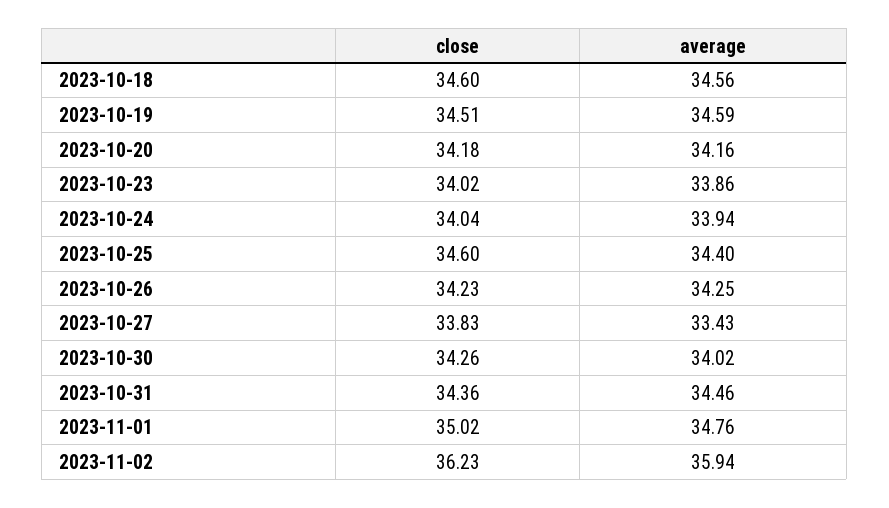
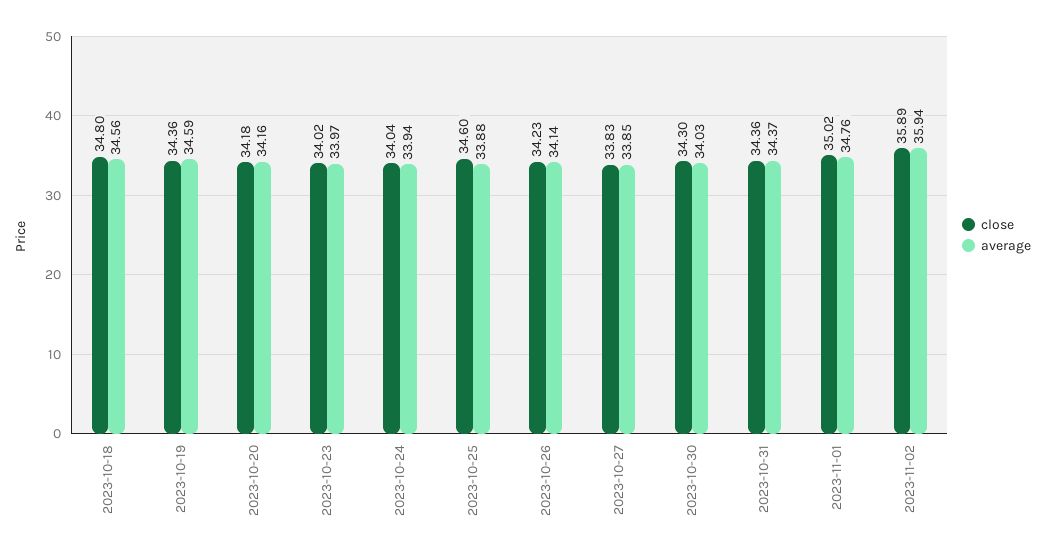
  {
    "close": {
-     "2023-10-18": 34.6,
+     "2023-10-18": 34.8,
-     "2023-10-19": 34.51,
+     "2023-10-19": 34.36,
      "2023-10-20": 34.18,
      "2023-10-23": 34.02,
      "2023-10-24": 34.04,
      "2023-10-25": 34.6,
      "2023-10-26": 34.23,
      "2023-10-27": 33.83,
-     "2023-10-30": 34.26,
+     "2023-10-30": 34.3,
      "2023-10-31": 34.36,
      "2023-11-01": 35.02,
-     "2023-11-02": 36.23
+     "2023-11-02": 35.89
    },
    "average": {
      "2023-10-18": 34.56,
      "2023-10-19": 34.59,
      "2023-10-20": 34.16,
-     "2023-10-23": 33.86,
+     "2023-10-23": 33.97,
      "2023-10-24": 33.94,
-     "2023-10-25": 34.4,
+     "2023-10-25": 33.88,
-     "2023-10-26": 34.25,
+     "2023-10-26": 34.14,
-     "2023-10-27": 33.43,
+     "2023-10-27": 33.85,
-     "2023-10-30": 34.02,
+     "2023-10-30": 34.03,
-     "2023-10-31": 34.46,
+     "2023-10-31": 34.37,
      "2023-11-01": 34.76,
      "2023-11-02": 35.94
    }
  }

